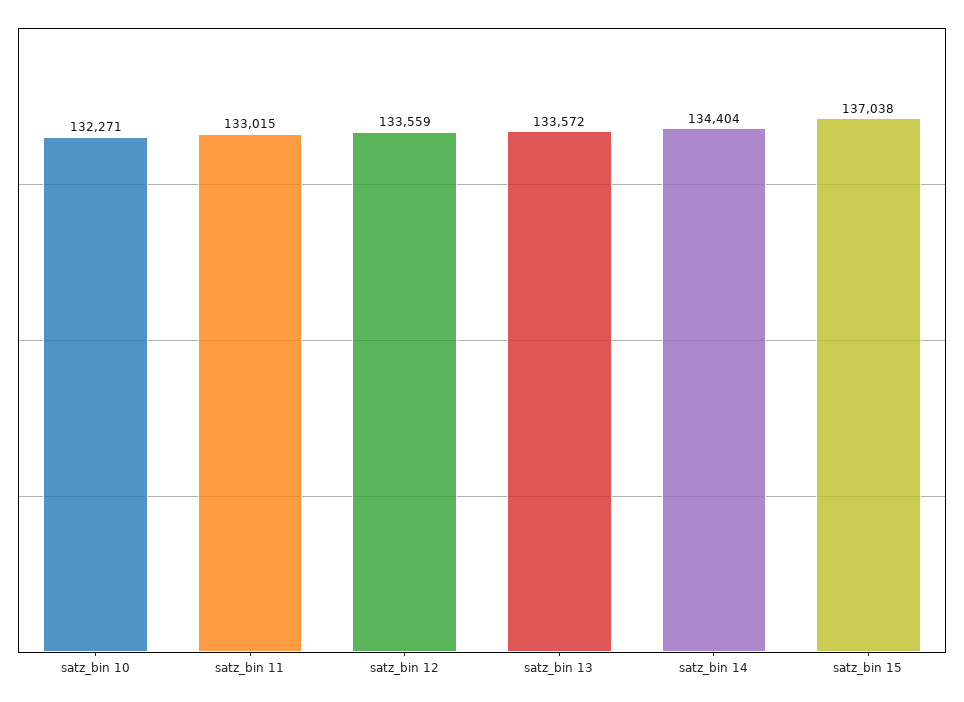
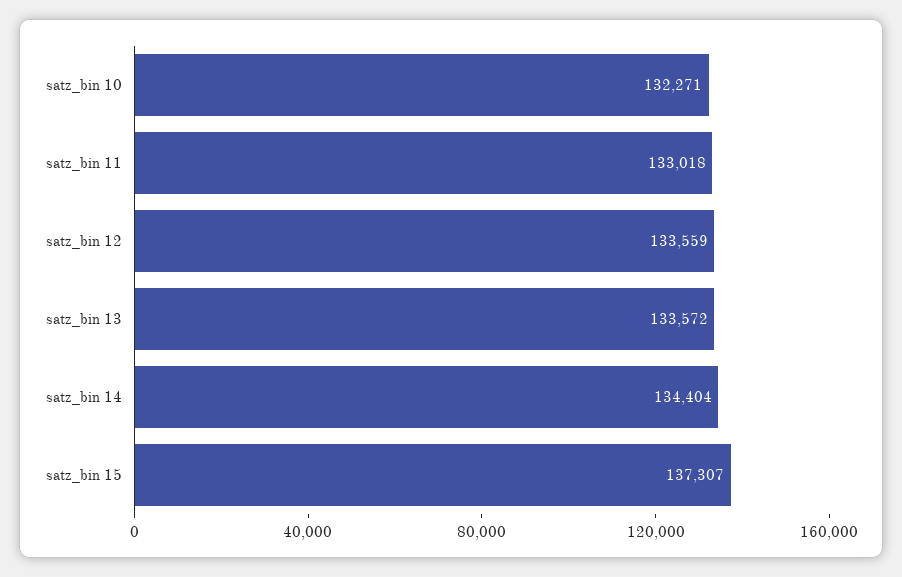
  {
    "satz_bin 10": 132271,
-   "satz_bin 11": 133015,
+   "satz_bin 11": 133018,
    "satz_bin 12": 133559,
    "satz_bin 13": 133572,
    "satz_bin 14": 134404,
-   "satz_bin 15": 137038
+   "satz_bin 15": 137307
  }

